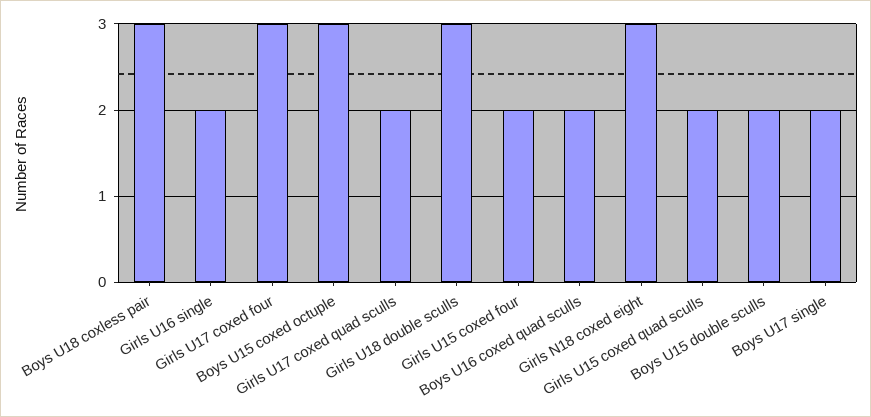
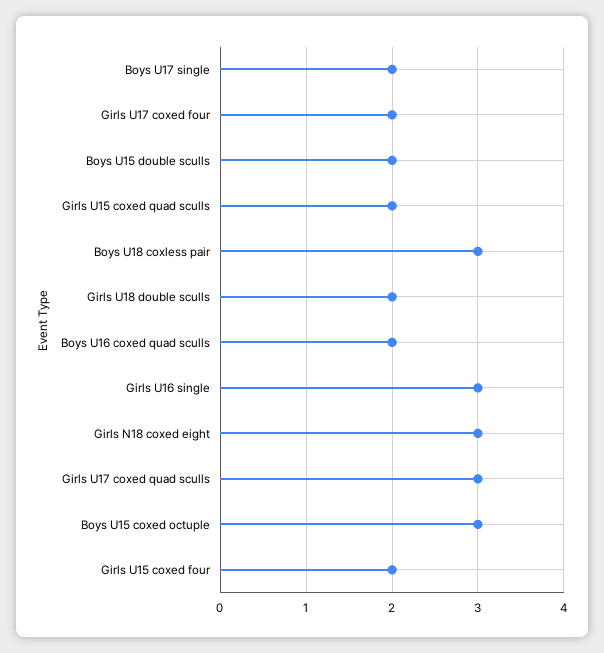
  {
    "Boys U18 coxless pair": 3,
-   "Girls U16 single": 2,
+   "Girls U16 single": 3,
-   "Girls U17 coxed four": 3,
+   "Girls U17 coxed four": 2,
    "Boys U15 coxed octuple": 3,
-   "Girls U17 coxed quad sculls": 2,
+   "Girls U17 coxed quad sculls": 3,
-   "Girls U18 double sculls": 3,
+   "Girls U18 double sculls": 2,
    "Girls U15 coxed four": 2,
    "Boys U16 coxed quad sculls": 2,
    "Girls N18 coxed eight": 3,
    "Girls U15 coxed quad sculls": 2,
    "Boys U15 double sculls": 2,
    "Boys U17 single": 2
  }

